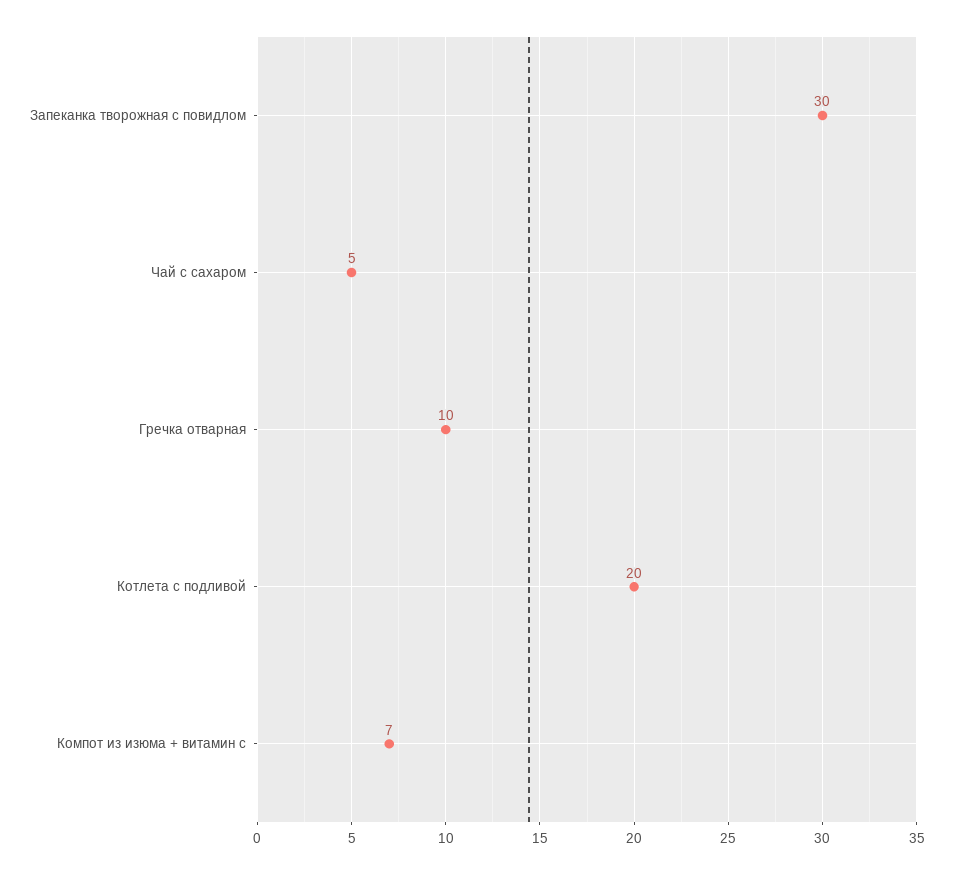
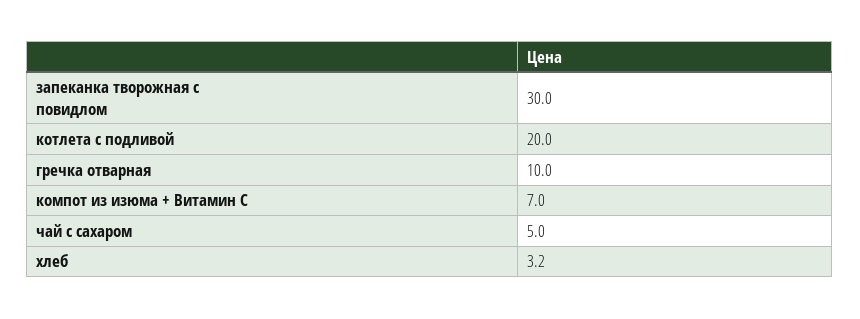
  {
    "Запеканка творожная с повидлом": 30,
    "Чай с сахаром": 5,
    "Гречка отварная": 10,
    "Котлета с подливой": 20,
-   "Компот из изюма + витамин с": 7
+   "Компот из изюма + витамин с": 7,
+   "хлеб": 3.2
  }

